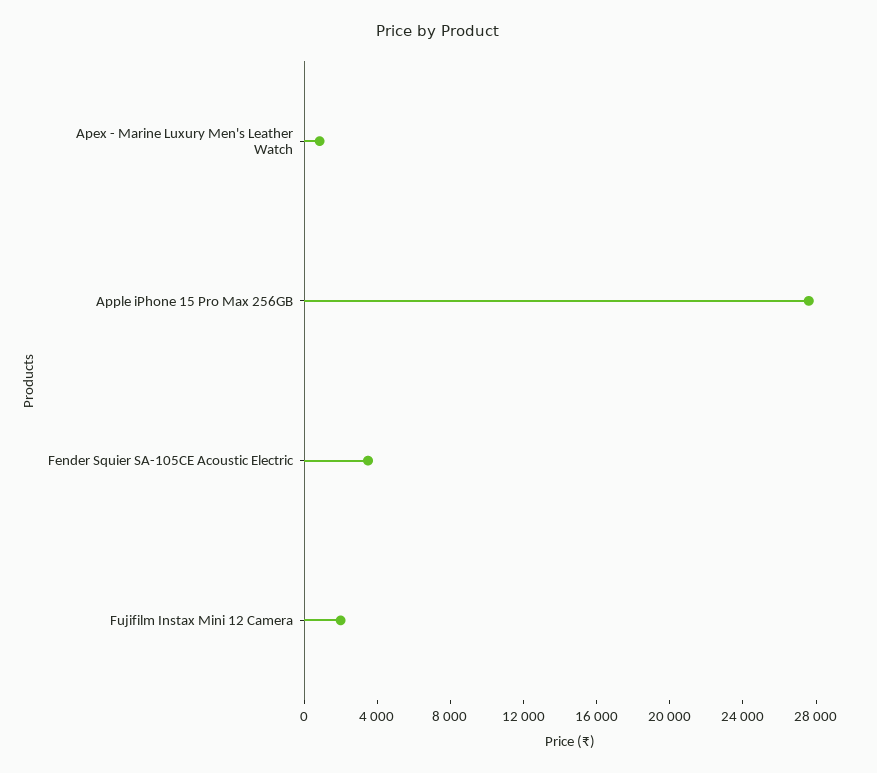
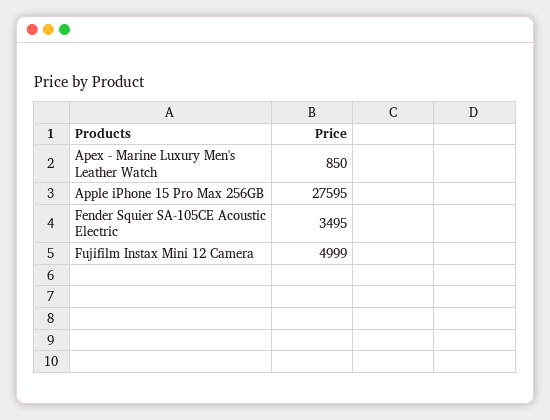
  {
    "Apex - Marine Luxury Men's Leather Watch": 850,
    "Apple iPhone 15 Pro Max 256GB": 27595,
    "Fender Squier SA-105CE Acoustic Electric": 3495,
-   "Fujifilm Instax Mini 12 Camera": 2000
+   "Fujifilm Instax Mini 12 Camera": 4999
  }

